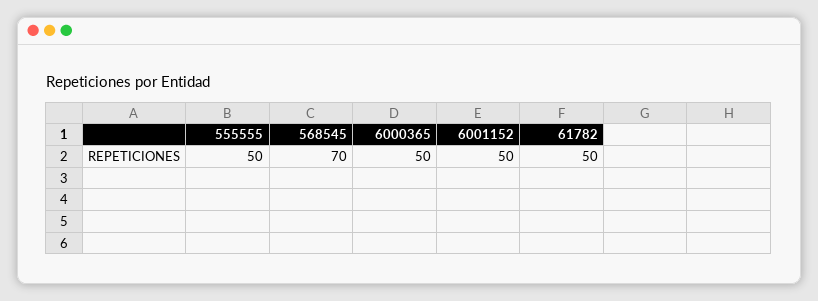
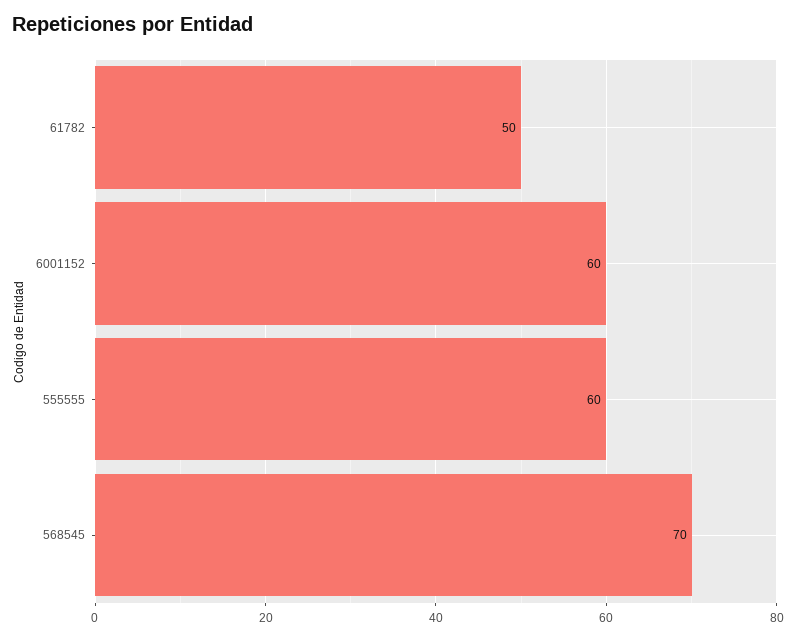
  {
-   "555555": 50,
+   "555555": 60,
    "568545": 70,
-   "6000365": 50,
-   "6001152": 50,
+   "6001152": 60,
    "61782": 50
  }

